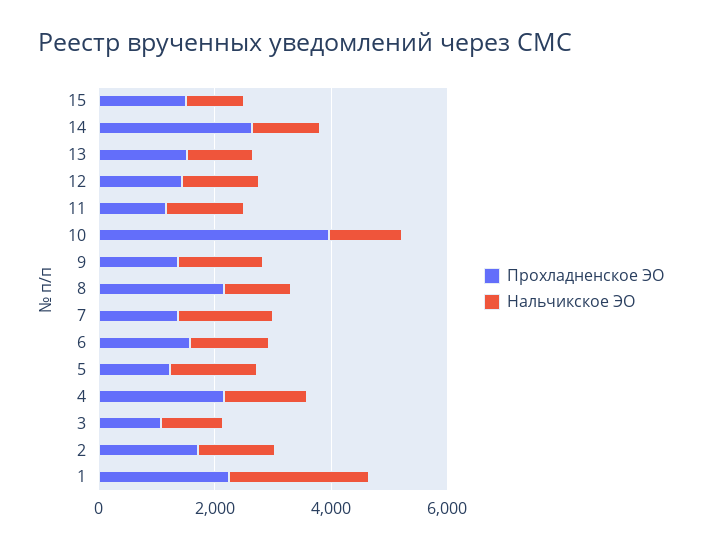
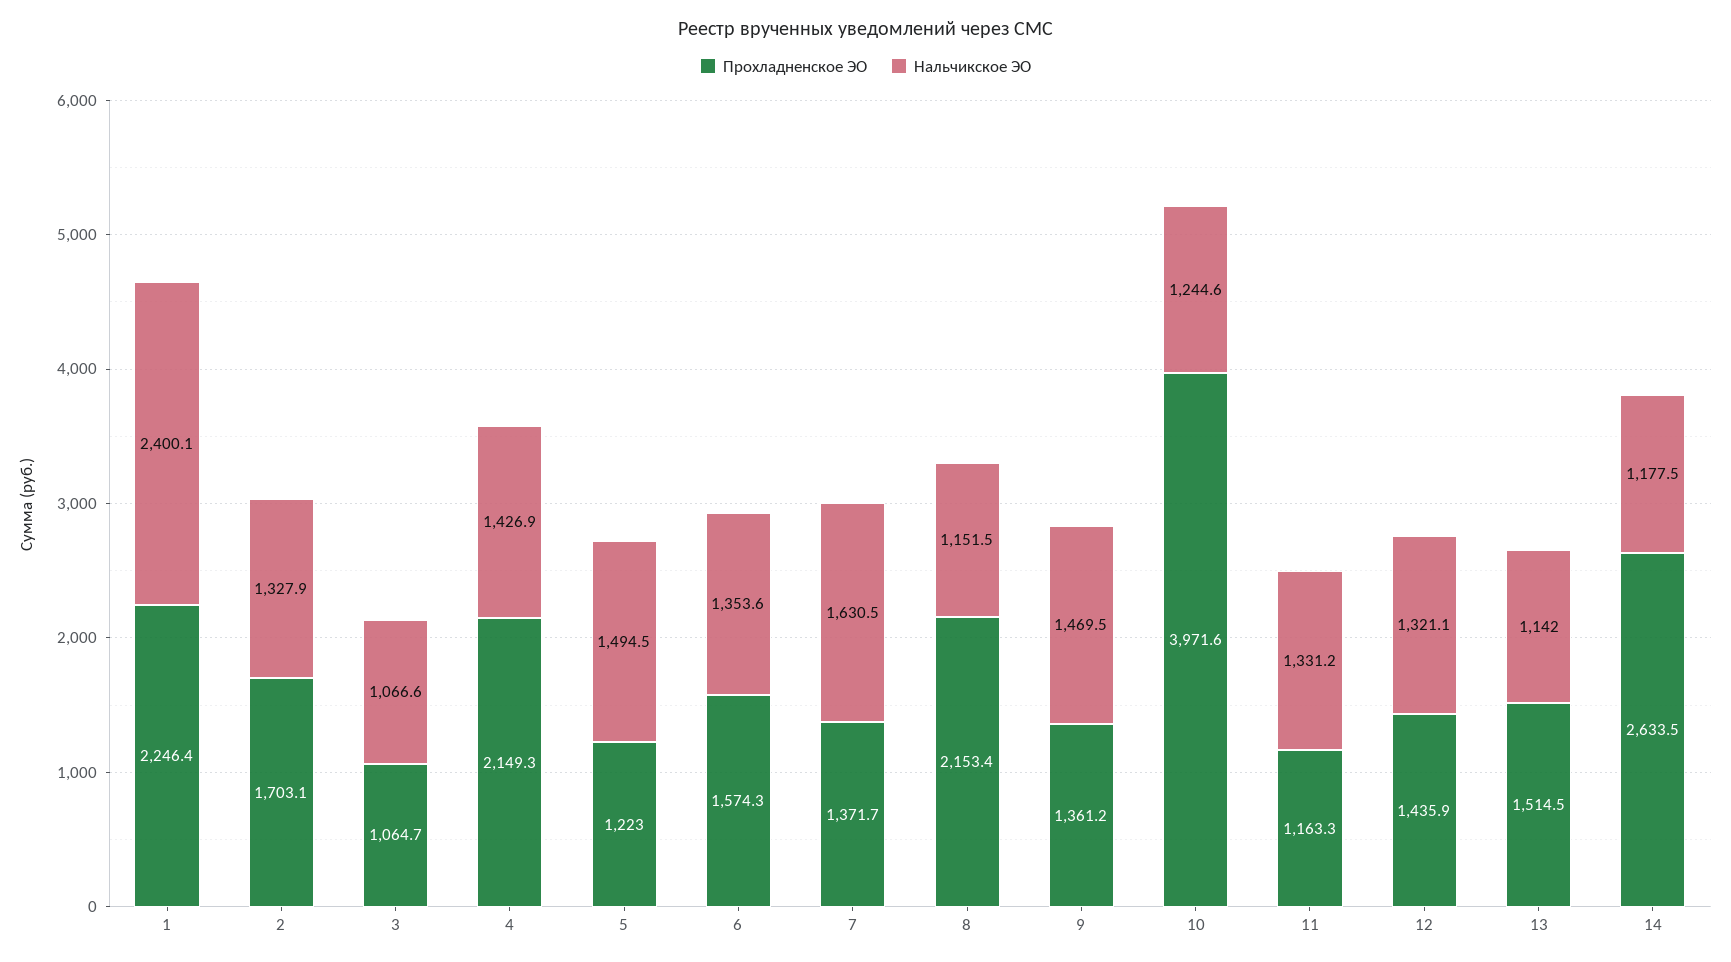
  {
    "Прохладненское ЭО": {
-     "15": 1500,
      "14": 2633.5,
      "13": 1514.5,
      "12": 1435.9,
      "11": 1163.3,
      "10": 3971.6,
      "9": 1361.2,
      "8": 2153.4,
      "7": 1371.7,
      "6": 1574.3,
      "5": 1223,
      "4": 2149.3,
      "3": 1064.7,
      "2": 1703.1,
      "1": 2246.4
    },
    "Нальчикское ЭО": {
-     "15": 1000,
      "14": 1177.5,
      "13": 1142,
      "12": 1321.1,
      "11": 1331.2,
      "10": 1244.6,
      "9": 1469.5,
      "8": 1151.5,
      "7": 1630.5,
      "6": 1353.6,
      "5": 1494.5,
      "4": 1426.9,
      "3": 1066.6,
      "2": 1327.9,
      "1": 2400.1
    }
  }

